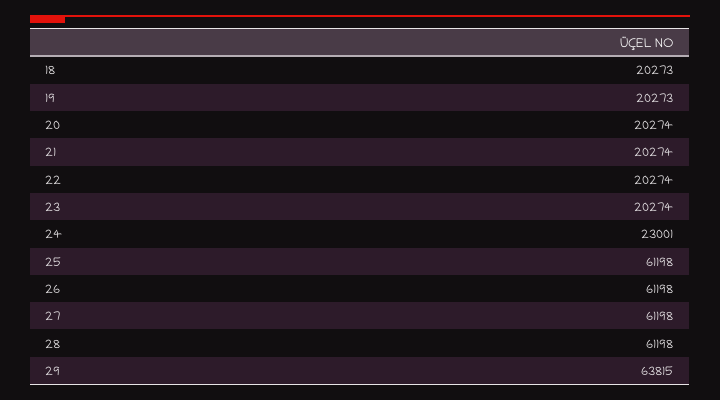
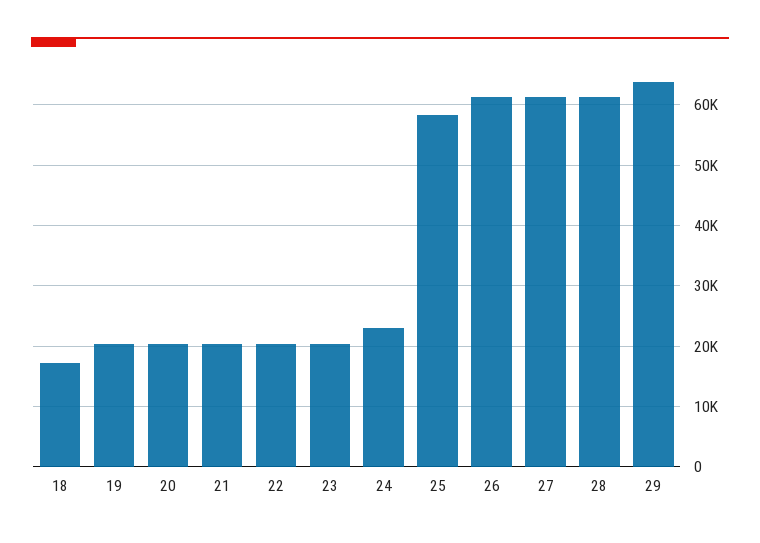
  {
-   "18": 20273,
+   "18": 17000,
    "19": 20273,
    "20": 20274,
    "21": 20274,
    "22": 20274,
    "23": 20274,
    "24": 23001,
-   "25": 61198,
+   "25": 58000,
    "26": 61198,
    "27": 61198,
    "28": 61198,
    "29": 63815
  }

